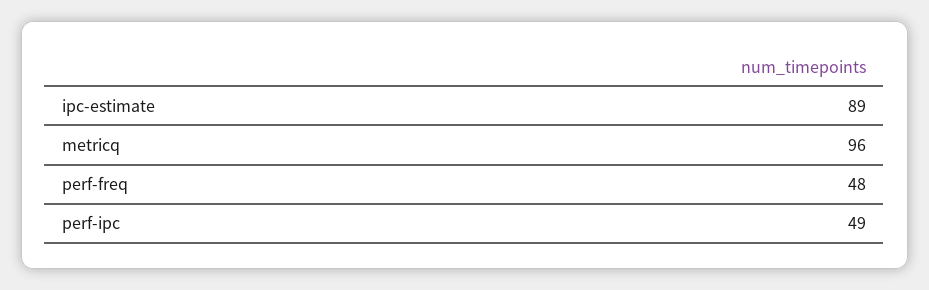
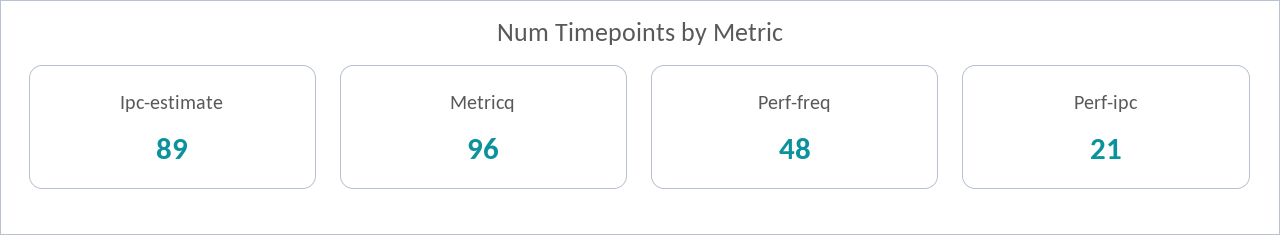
  {
    "ipc-estimate": 89,
    "metricq": 96,
    "perf-freq": 48,
-   "perf-ipc": 49
+   "perf-ipc": 21
  }

